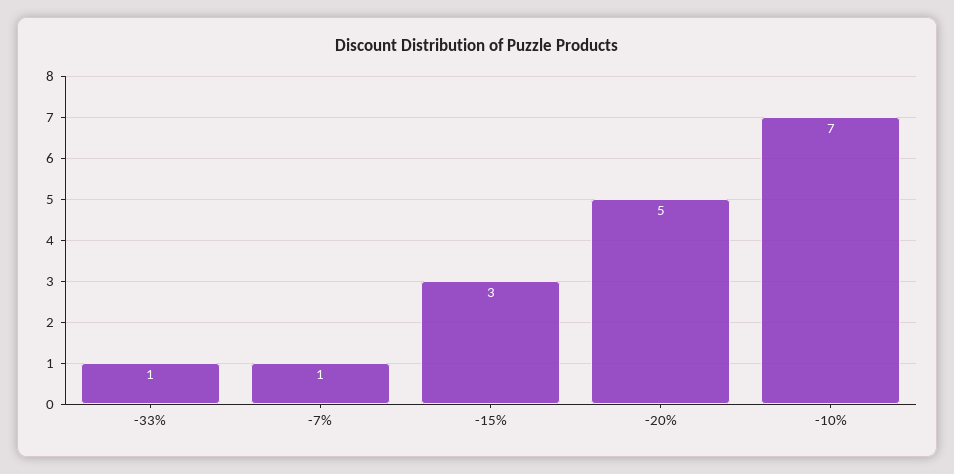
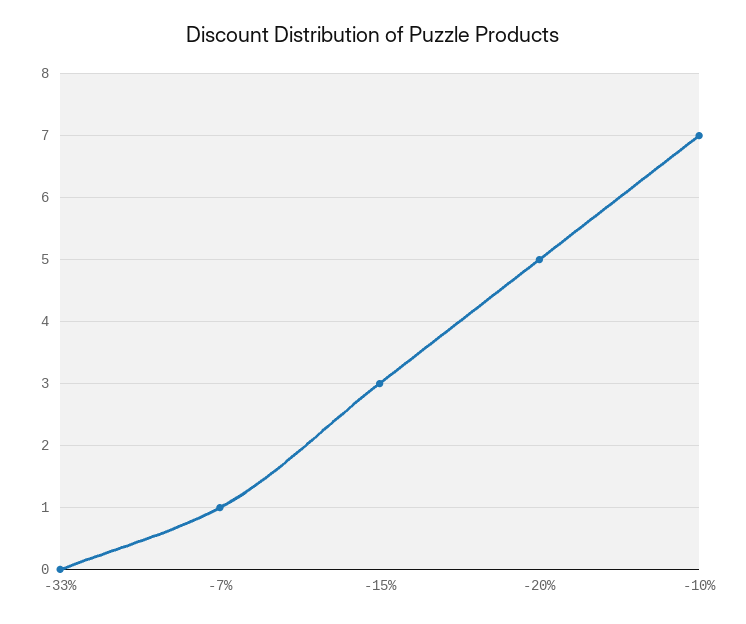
  {
-   "-33%": 1,
+   "-33%": 0,
    "-7%": 1,
    "-15%": 3,
    "-20%": 5,
    "-10%": 7
  }

